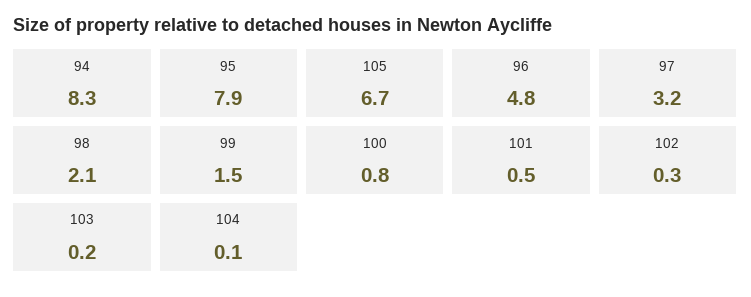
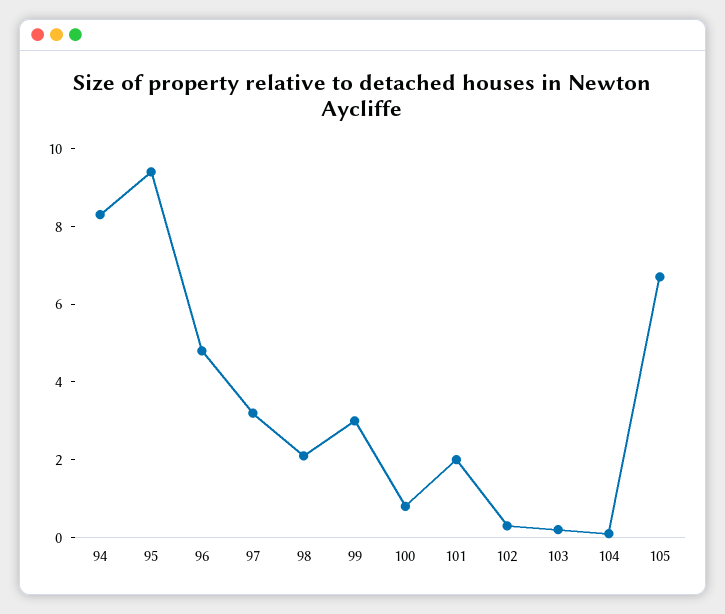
  {
    "94": 8.3,
-   "95": 7.9,
+   "95": 9.5,
    "105": 6.7,
    "96": 4.8,
    "97": 3.2,
    "98": 2.1,
-   "99": 1.5,
+   "99": 3,
    "100": 0.8,
-   "101": 0.5,
+   "101": 2,
    "102": 0.3,
    "103": 0.2,
    "104": 0.1
  }

